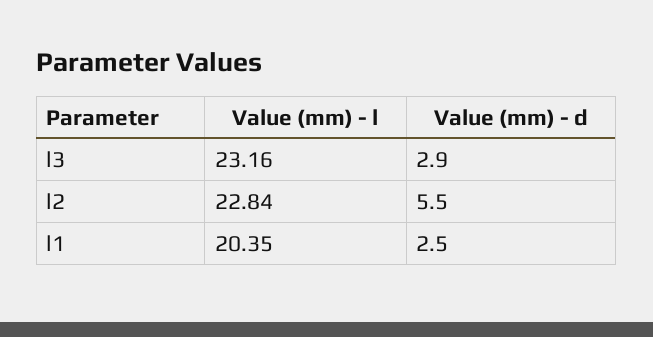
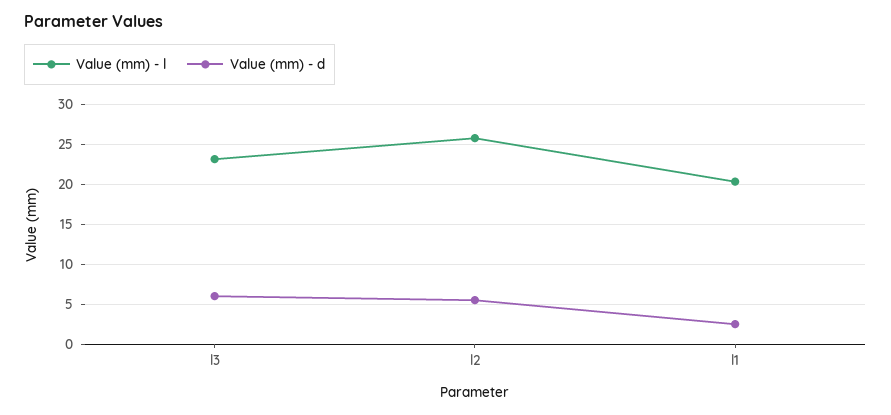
  {
    "Value (mm) - l": {
      "l3": 23.16,
-     "l2": 22.84,
+     "l2": 26,
      "l1": 20.35
    },
    "Value (mm) - d": {
-     "l3": 2.9,
+     "l3": 6,
      "l2": 5.5,
      "l1": 2.5
    }
  }

